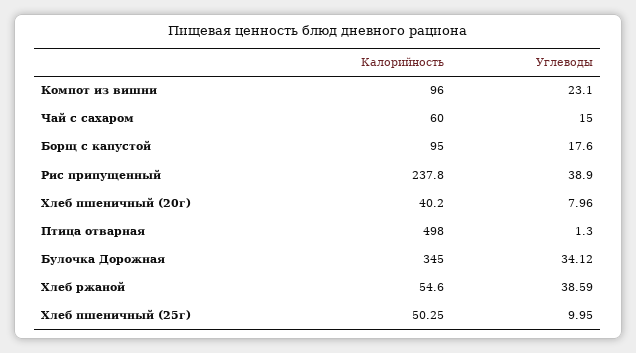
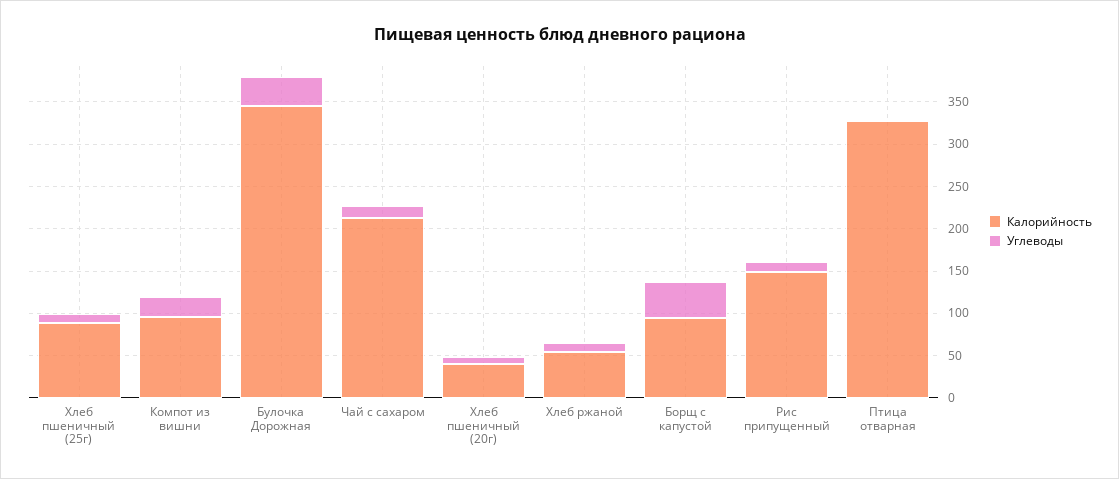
  {
    "Калорийность": {
      "Компот из вишни": 96,
-     "Чай с сахаром": 60,
+     "Чай с сахаром": 210,
      "Борщ с капустой": 95,
-     "Рис припущенный": 237.8,
+     "Рис припущенный": 150,
      "Хлеб пшеничный (20г)": 40.2,
-     "Птица отварная": 498,
+     "Птица отварная": 330,
      "Булочка Дорожная": 345,
      "Хлеб ржаной": 54.6,
-     "Хлеб пшеничный (25г)": 50.25
+     "Хлеб пшеничный (25г)": 90
    },
    "Углеводы": {
      "Компот из вишни": 23.1,
      "Чай с сахаром": 15,
-     "Борщ с капустой": 17.6,
+     "Борщ с капустой": 40,
-     "Рис припущенный": 38.9,
+     "Рис припущенный": 10,
      "Хлеб пшеничный (20г)": 7.96,
      "Птица отварная": 1.3,
      "Булочка Дорожная": 34.12,
-     "Хлеб ржаной": 38.59,
+     "Хлеб ржаной": 10,
      "Хлеб пшеничный (25г)": 9.95
    }
  }

